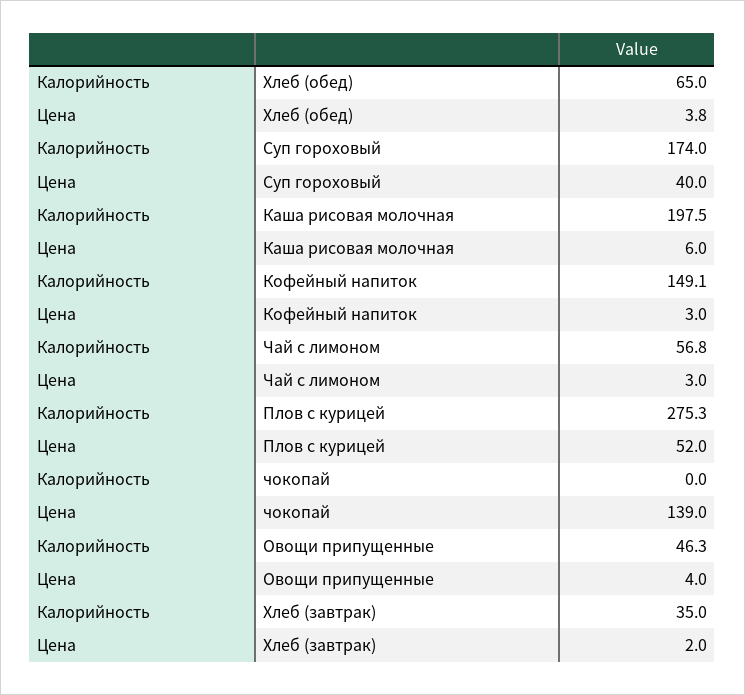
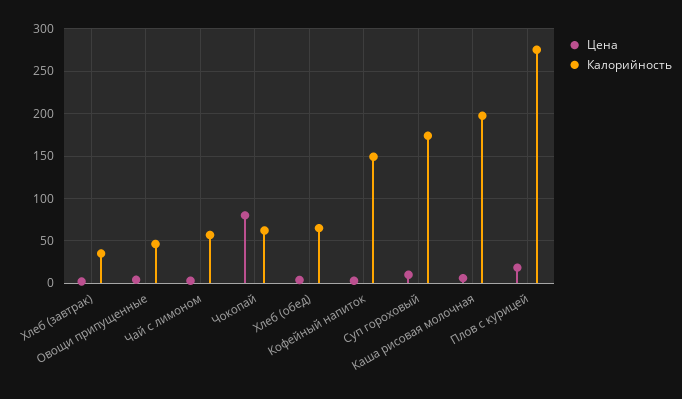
  {
    "Калорийность": {
      "Хлеб (обед)": 65,
      "Суп гороховый": 174,
      "Каша рисовая молочная": 197.5,
      "Кофейный напиток": 149.1,
      "Чай с лимоном": 56.8,
      "Плов с курицей": 275.3,
-     "чокопай": 0,
+     "чокопай": 60,
      "Овощи припущенные": 46.3,
      "Хлеб (завтрак)": 35
    },
    "Цена": {
      "Хлеб (обед)": 3.8,
-     "Суп гороховый": 40,
+     "Суп гороховый": 10,
      "Каша рисовая молочная": 6,
      "Кофейный напиток": 3,
      "Чай с лимоном": 3,
-     "Плов с курицей": 52,
+     "Плов с курицей": 20,
-     "чокопай": 139,
+     "чокопай": 80,
      "Овощи припущенные": 4,
      "Хлеб (завтрак)": 2
    }
  }

